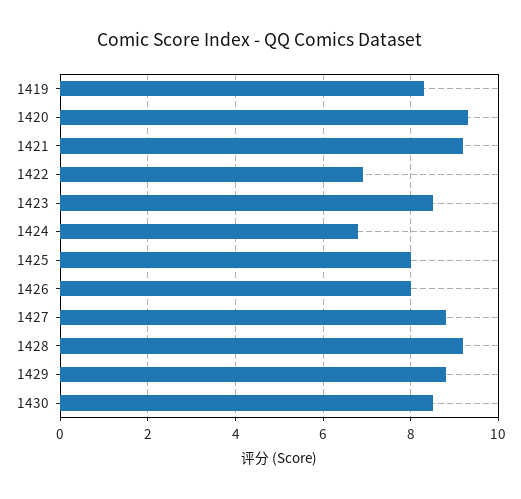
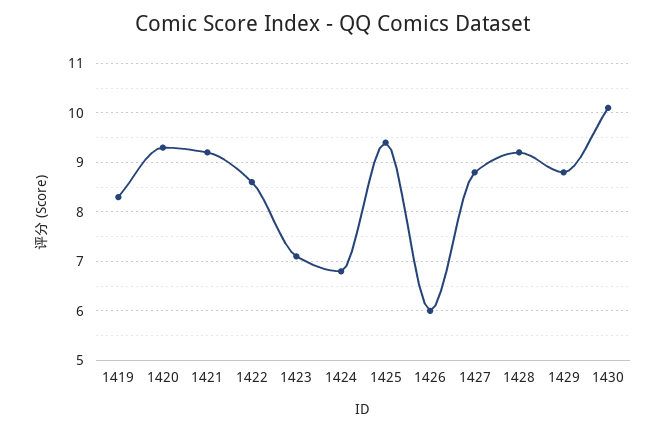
  {
    "1419": 8.5,
    "1420": 9.5,
    "1421": 9,
-   "1422": 7,
+   "1422": 8.5,
-   "1423": 8.5,
+   "1423": 7,
    "1424": 7,
-   "1425": 8,
+   "1425": 9.5,
-   "1426": 8,
+   "1426": 6,
    "1427": 9,
    "1428": 9,
    "1429": 9,
-   "1430": 8.5
+   "1430": 10
  }

